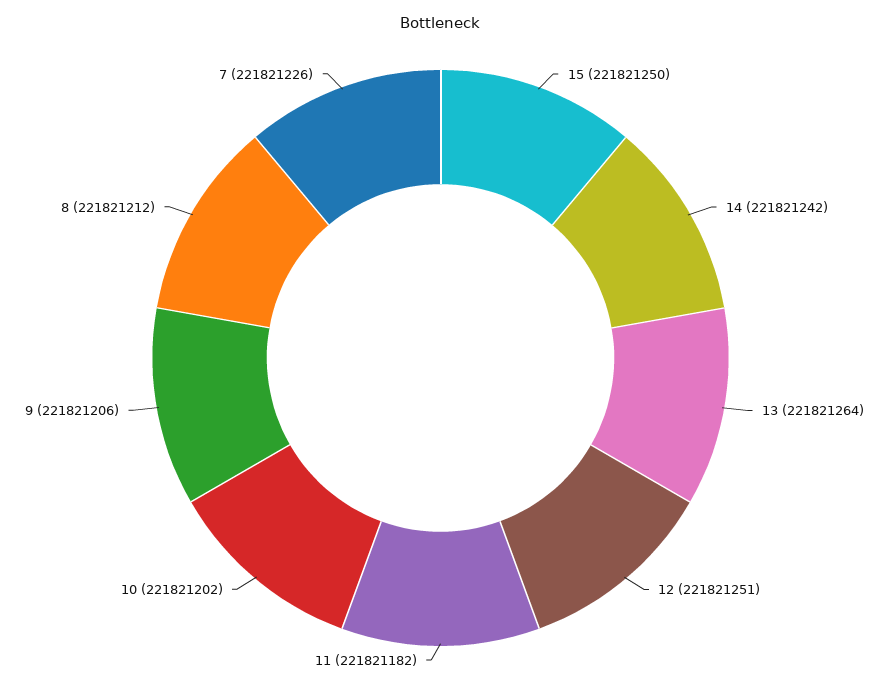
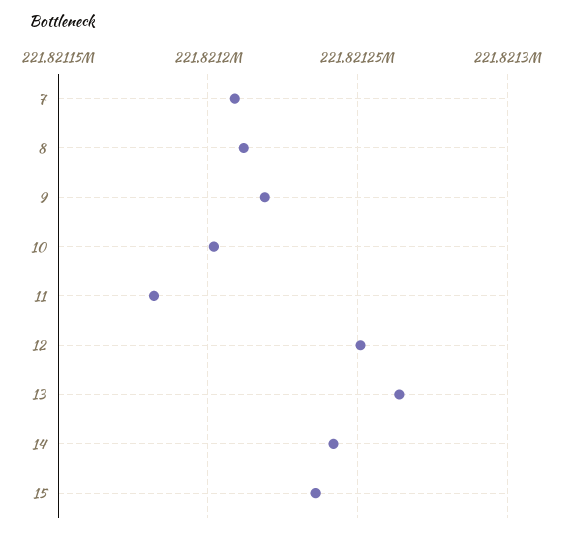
  {
-   "15": 221821250,
+   "15": 221821235,
    "14": 221821242,
    "13": 221821264,
    "12": 221821251,
    "11": 221821182,
    "10": 221821202,
-   "9": 221821206,
+   "9": 221821220,
    "8": 221821212,
-   "7": 221821226
+   "7": 221821210
  }

